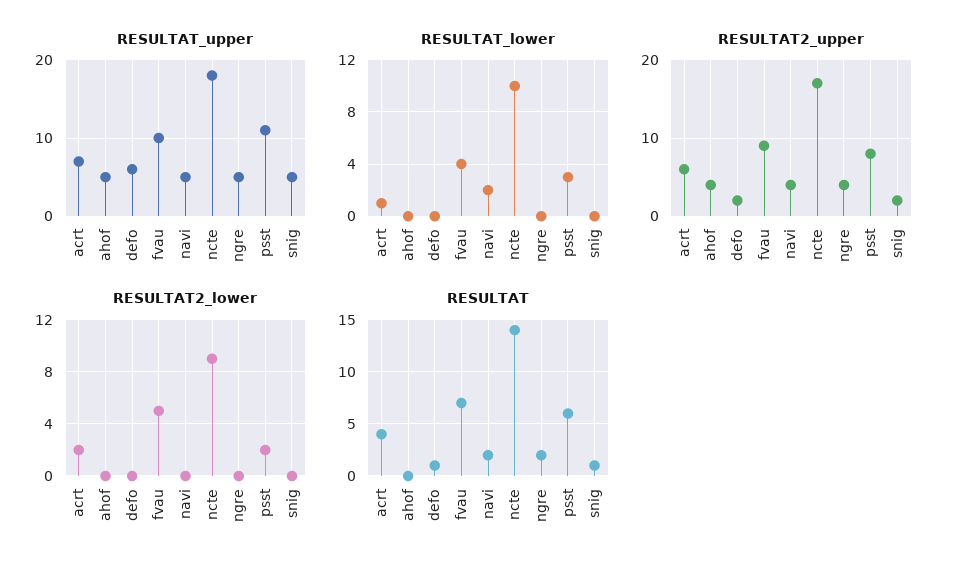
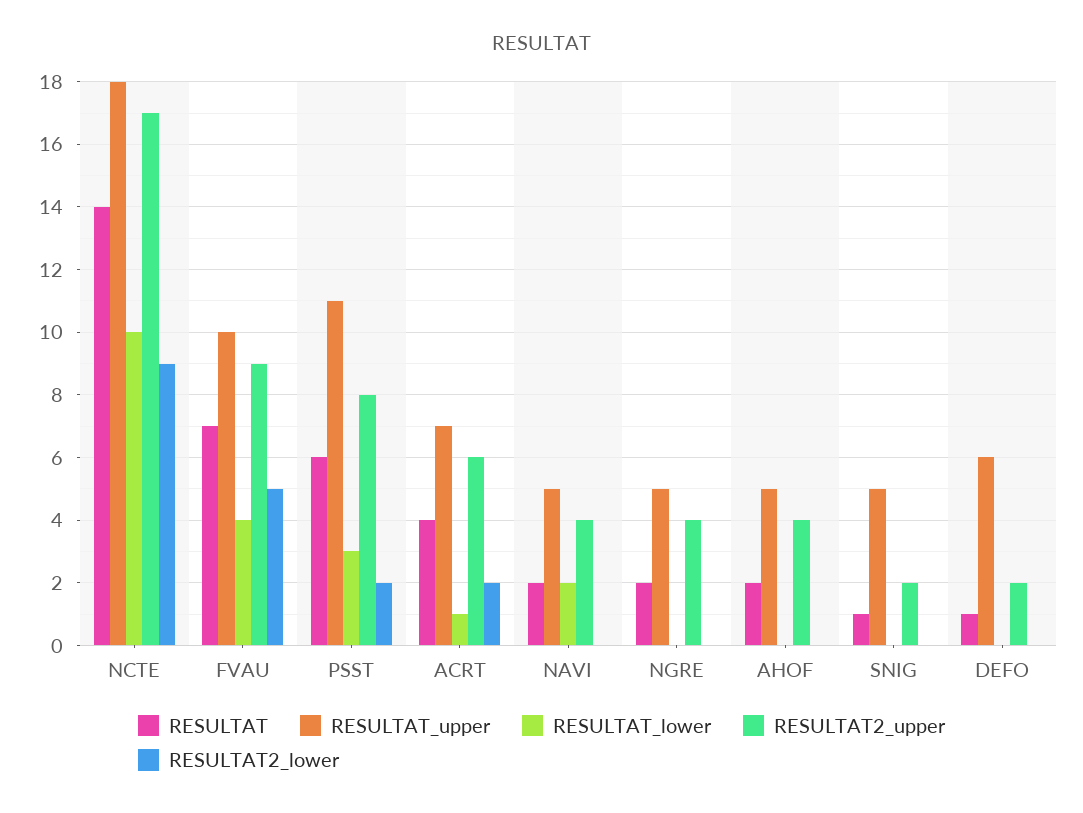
  {
    "RESULTAT_upper": {
      "acrt": 7,
      "ahof": 5,
      "defo": 6,
      "fvau": 10,
      "navi": 5,
      "ncte": 18,
      "ngre": 5,
      "psst": 11,
      "snig": 5
    },
    "RESULTAT_lower": {
      "acrt": 1,
      "ahof": 0,
      "defo": 0,
      "fvau": 4,
      "navi": 2,
      "ncte": 10,
      "ngre": 0,
      "psst": 3,
      "snig": 0
    },
    "RESULTAT2_upper": {
      "acrt": 6,
      "ahof": 4,
      "defo": 2,
      "fvau": 9,
      "navi": 4,
      "ncte": 17,
      "ngre": 4,
      "psst": 8,
      "snig": 2
    },
    "RESULTAT2_lower": {
      "acrt": 2,
      "ahof": 0,
      "defo": 0,
      "fvau": 5,
      "navi": 0,
      "ncte": 9,
      "ngre": 0,
      "psst": 2,
      "snig": 0
    },
    "RESULTAT": {
      "acrt": 4,
-     "ahof": 0,
+     "ahof": 2,
      "defo": 1,
      "fvau": 7,
      "navi": 2,
      "ncte": 14,
      "ngre": 2,
      "psst": 6,
      "snig": 1
    }
  }

